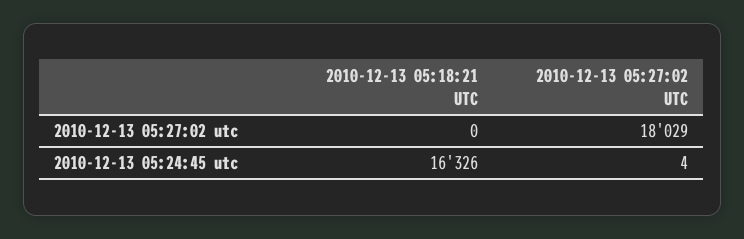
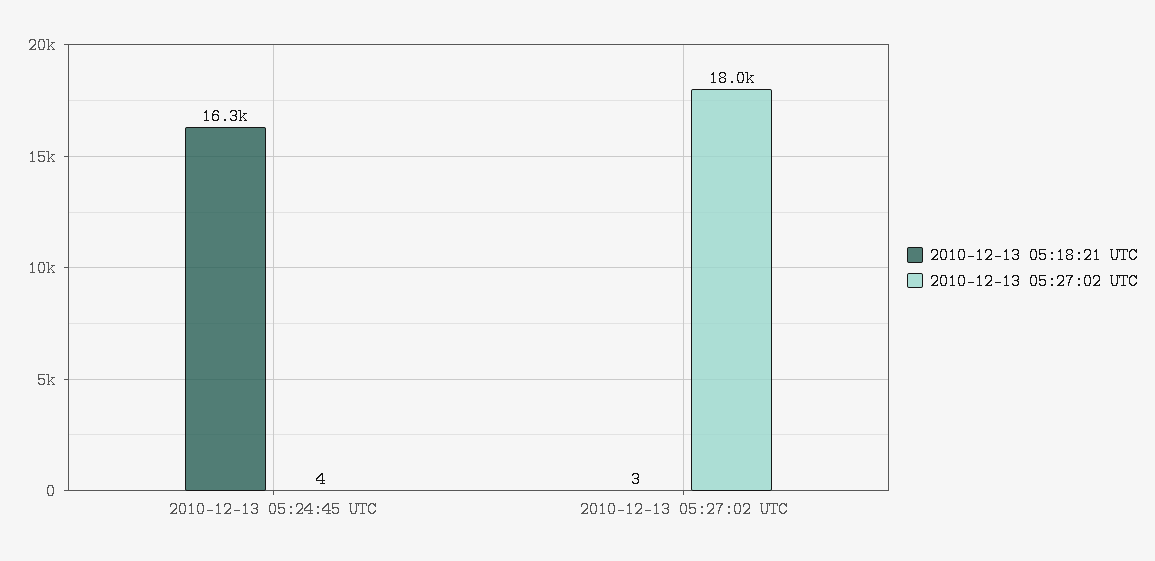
  {
    "2010-12-13 05:18:21 UTC": {
-     "2010-12-13 05:27:02 utc": 0,
+     "2010-12-13 05:27:02 utc": 3,
      "2010-12-13 05:24:45 utc": 16326
    },
    "2010-12-13 05:27:02 UTC": {
      "2010-12-13 05:27:02 utc": 18029,
      "2010-12-13 05:24:45 utc": 4
    }
  }

